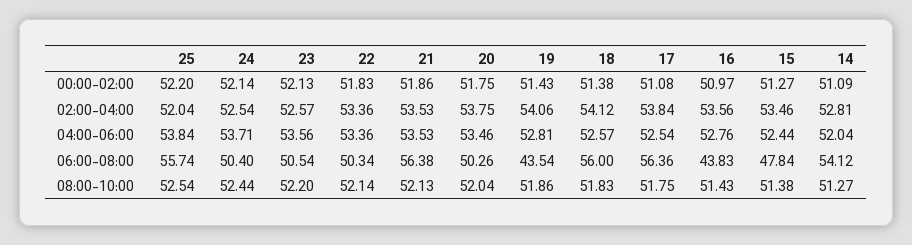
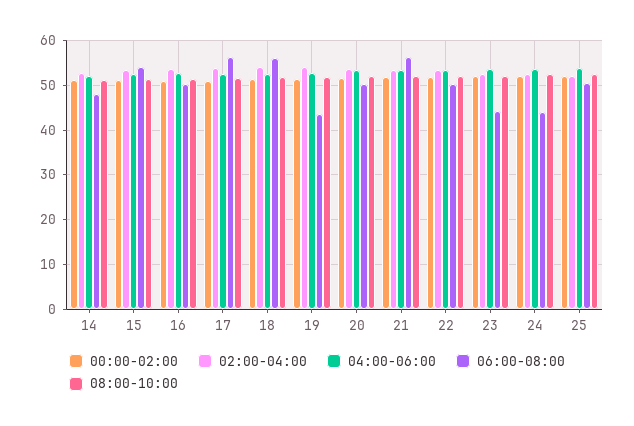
  {
    "00:00-02:00": {
      "25": 52.2,
      "24": 52.14,
      "23": 52.13,
      "22": 51.83,
      "21": 51.86,
      "20": 51.75,
      "19": 51.43,
      "18": 51.38,
      "17": 51.08,
      "16": 50.97,
      "15": 51.27,
      "14": 51.09
    },
    "02:00-04:00": {
      "25": 52.04,
      "24": 52.54,
      "23": 52.57,
      "22": 53.36,
      "21": 53.53,
      "20": 53.75,
      "19": 54.06,
      "18": 54.12,
      "17": 53.84,
      "16": 53.56,
      "15": 53.46,
      "14": 52.81
    },
    "04:00-06:00": {
      "25": 53.84,
      "24": 53.71,
      "23": 53.56,
      "22": 53.36,
      "21": 53.53,
      "20": 53.46,
      "19": 52.81,
      "18": 52.57,
      "17": 52.54,
      "16": 52.76,
      "15": 52.44,
      "14": 52.04
    },
    "06:00-08:00": {
-     "25": 55.74,
+     "25": 50,
-     "24": 50.4,
+     "24": 44,
-     "23": 50.54,
+     "23": 44,
      "22": 50.34,
      "21": 56.38,
      "20": 50.26,
      "19": 43.54,
      "18": 56,
      "17": 56.36,
-     "16": 43.83,
+     "16": 50,
-     "15": 47.84,
+     "15": 54,
-     "14": 54.12
+     "14": 48
    },
    "08:00-10:00": {
      "25": 52.54,
      "24": 52.44,
      "23": 52.2,
      "22": 52.14,
      "21": 52.13,
      "20": 52.04,
      "19": 51.86,
      "18": 51.83,
      "17": 51.75,
      "16": 51.43,
      "15": 51.38,
      "14": 51.27
    }
  }

